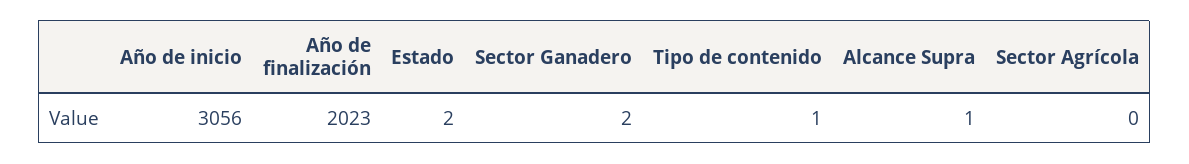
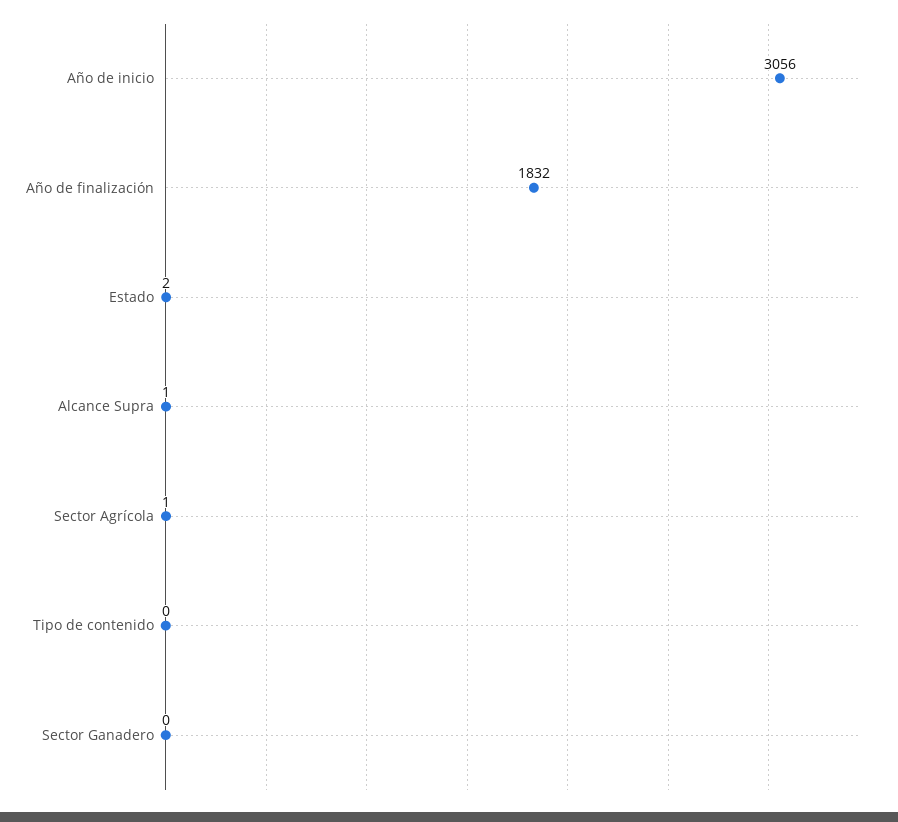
  {
    "Año de inicio": 3056,
-   "Año de finalización": 2023,
+   "Año de finalización": 1832,
    "Estado": 2,
-   "Sector Ganadero": 2,
+   "Sector Ganadero": 0,
-   "Tipo de contenido": 1,
+   "Tipo de contenido": 0,
    "Alcance Supra": 1,
-   "Sector Agrícola": 0
+   "Sector Agrícola": 1
  }

